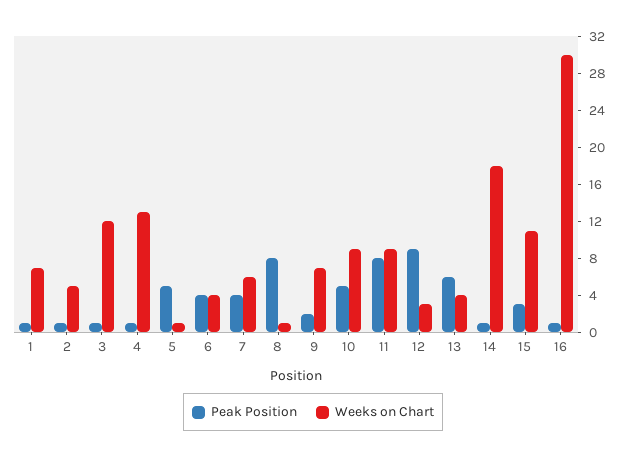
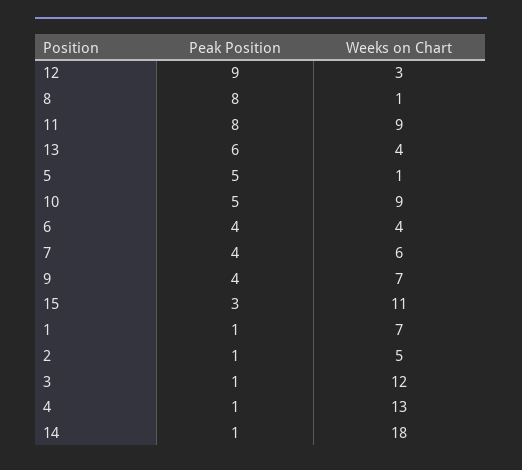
  {
    "Peak Position": {
      "1": 1,
      "2": 1,
      "3": 1,
      "4": 1,
      "5": 5,
      "6": 4,
      "7": 4,
      "8": 8,
-     "9": 2,
+     "9": 4,
      "10": 5,
      "11": 8,
      "12": 9,
      "13": 6,
      "14": 1,
-     "15": 3,
+     "15": 3
-     "16": 1
    },
    "Weeks on Chart": {
      "1": 7,
      "2": 5,
      "3": 12,
      "4": 13,
      "5": 1,
      "6": 4,
      "7": 6,
      "8": 1,
      "9": 7,
      "10": 9,
      "11": 9,
      "12": 3,
      "13": 4,
      "14": 18,
-     "15": 11,
+     "15": 11
-     "16": 30
    }
  }

